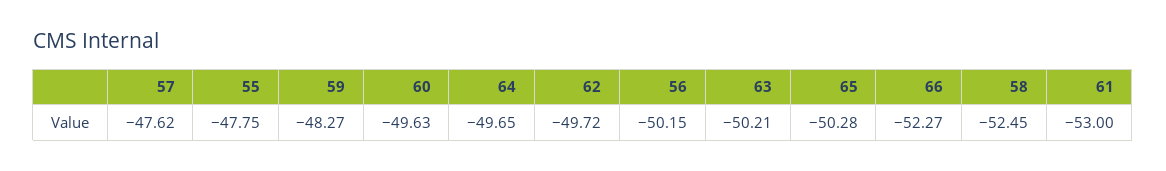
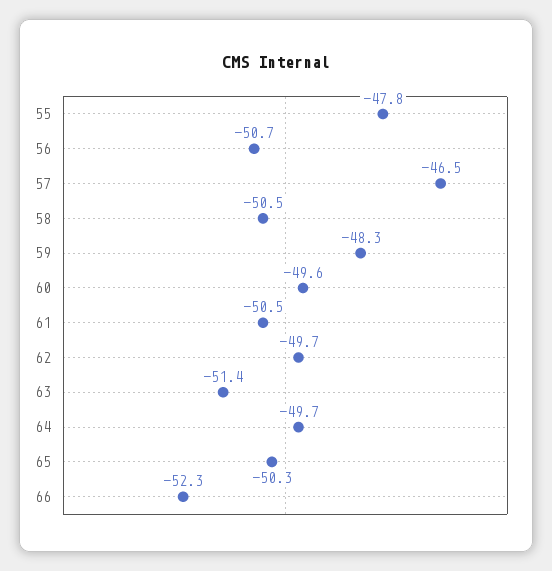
  {
-   "57": -47.62,
+   "57": -46.5,
    "55": -47.75,
    "59": -48.27,
    "60": -49.63,
    "64": -49.65,
    "62": -49.72,
-   "56": -50.15,
+   "56": -50.7,
-   "63": -50.21,
+   "63": -51.4,
    "65": -50.28,
    "66": -52.27,
-   "58": -52.45,
+   "58": -50.5,
-   "61": -53
+   "61": -50.5
  }

